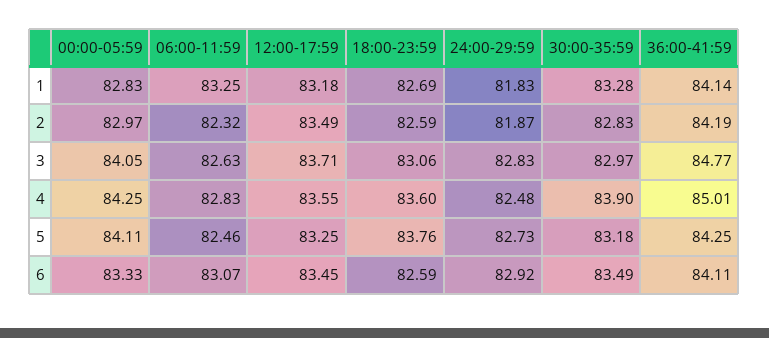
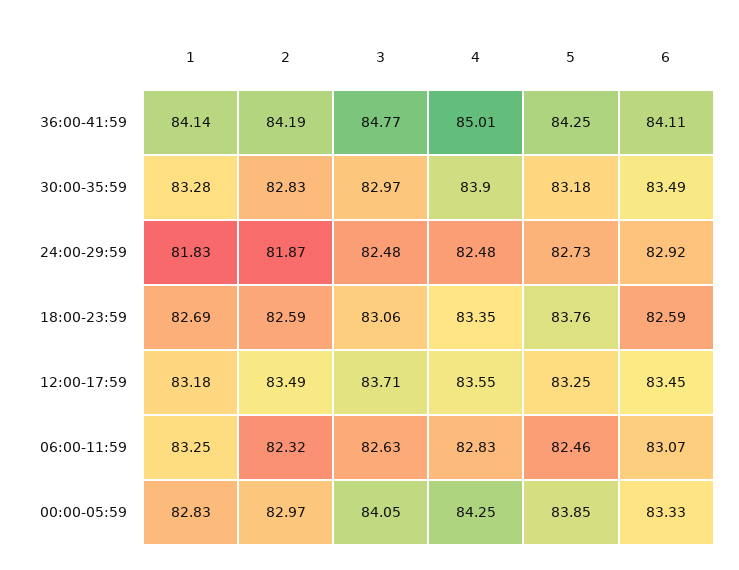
  {
    "00:00-05:59": {
      "1": 82.83,
      "2": 82.97,
      "3": 84.05,
      "4": 84.25,
-     "5": 84.11,
+     "5": 83.85,
      "6": 83.33
    },
    "06:00-11:59": {
      "1": 83.25,
      "2": 82.32,
      "3": 82.63,
      "4": 82.83,
      "5": 82.46,
      "6": 83.07
    },
    "12:00-17:59": {
      "1": 83.18,
      "2": 83.49,
      "3": 83.71,
      "4": 83.55,
      "5": 83.25,
      "6": 83.45
    },
    "18:00-23:59": {
      "1": 82.69,
      "2": 82.59,
      "3": 83.06,
-     "4": 83.6,
+     "4": 83.35,
      "5": 83.76,
      "6": 82.59
    },
    "24:00-29:59": {
      "1": 81.83,
      "2": 81.87,
-     "3": 82.83,
+     "3": 82.48,
      "4": 82.48,
      "5": 82.73,
      "6": 82.92
    },
    "30:00-35:59": {
      "1": 83.28,
      "2": 82.83,
      "3": 82.97,
      "4": 83.9,
      "5": 83.18,
      "6": 83.49
    },
    "36:00-41:59": {
      "1": 84.14,
      "2": 84.19,
      "3": 84.77,
      "4": 85.01,
      "5": 84.25,
      "6": 84.11
    }
  }

